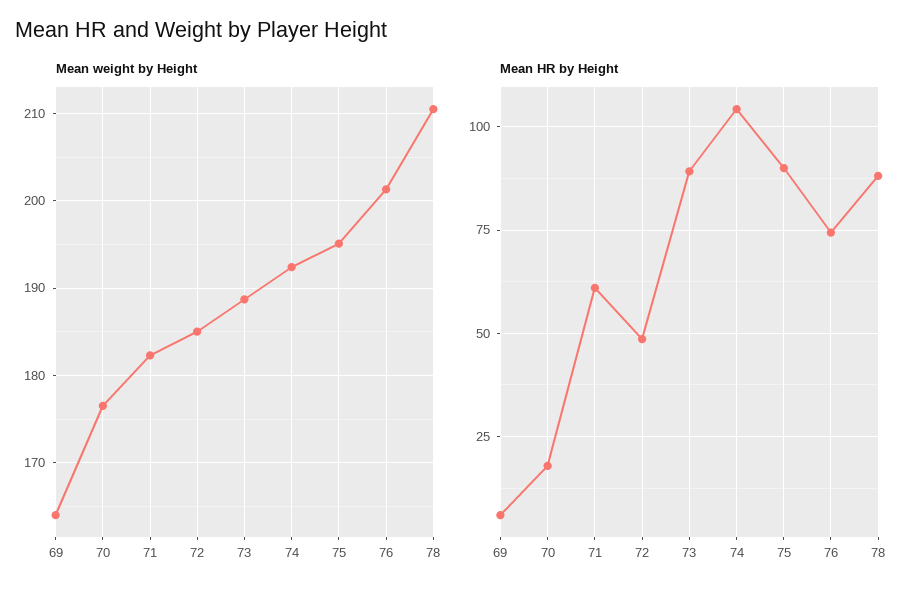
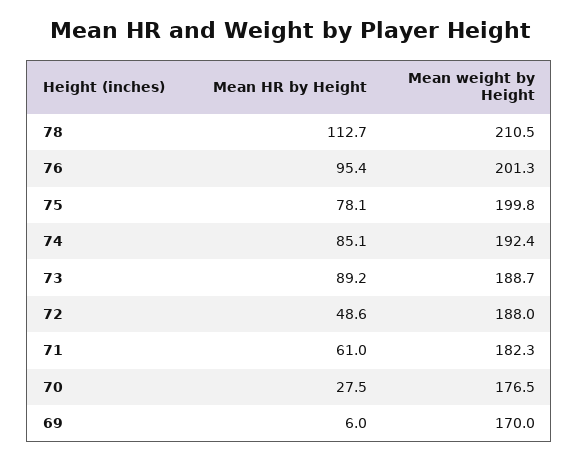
  {
    "Mean weight by Height": {
-     "69": 164,
+     "69": 170,
      "70": 176.5,
      "71": 182.3,
-     "72": 185,
+     "72": 188,
      "73": 188.7,
      "74": 192.4,
-     "75": 195,
+     "75": 199.8,
      "76": 201.3,
      "78": 210.5
    },
    "Mean HR by Height": {
      "69": 6,
-     "70": 17.5,
+     "70": 27.5,
      "71": 61,
      "72": 48.6,
      "73": 89.2,
-     "74": 105,
+     "74": 85.1,
-     "75": 90,
+     "75": 78.1,
-     "76": 75,
+     "76": 95.4,
-     "78": 87.5
+     "78": 112.7
    }
  }

